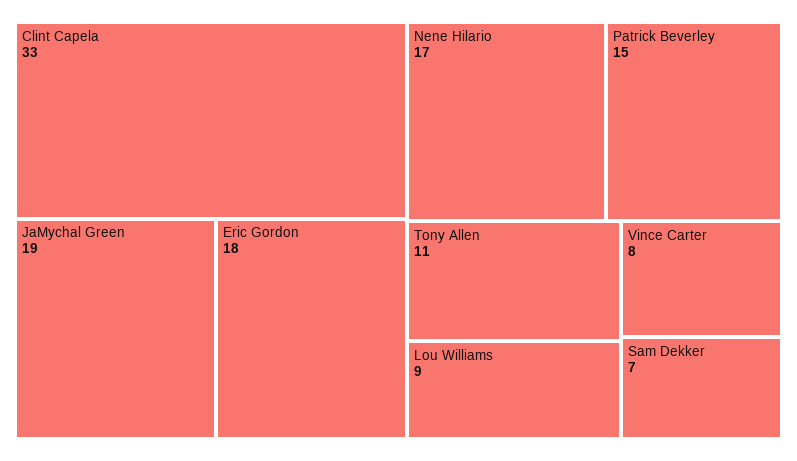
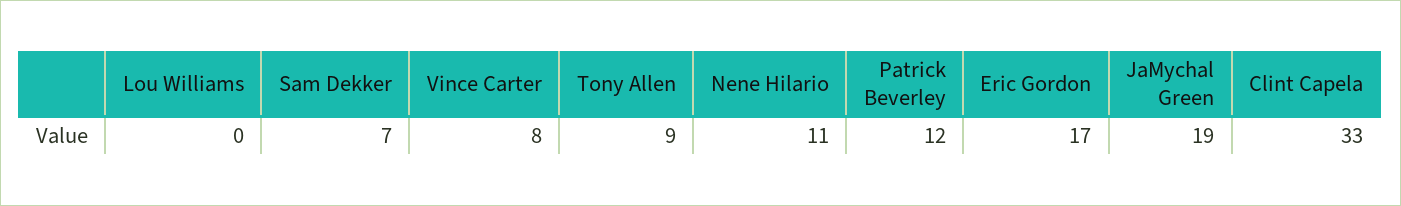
  {
    "Clint Capela": 33,
    "JaMychal Green": 19,
-   "Eric Gordon": 18,
+   "Eric Gordon": 17,
-   "Nene Hilario": 17,
+   "Nene Hilario": 11,
-   "Patrick Beverley": 15,
+   "Patrick Beverley": 12,
-   "Tony Allen": 11,
+   "Tony Allen": 9,
-   "Lou Williams": 9,
+   "Lou Williams": 0,
    "Vince Carter": 8,
    "Sam Dekker": 7
  }

